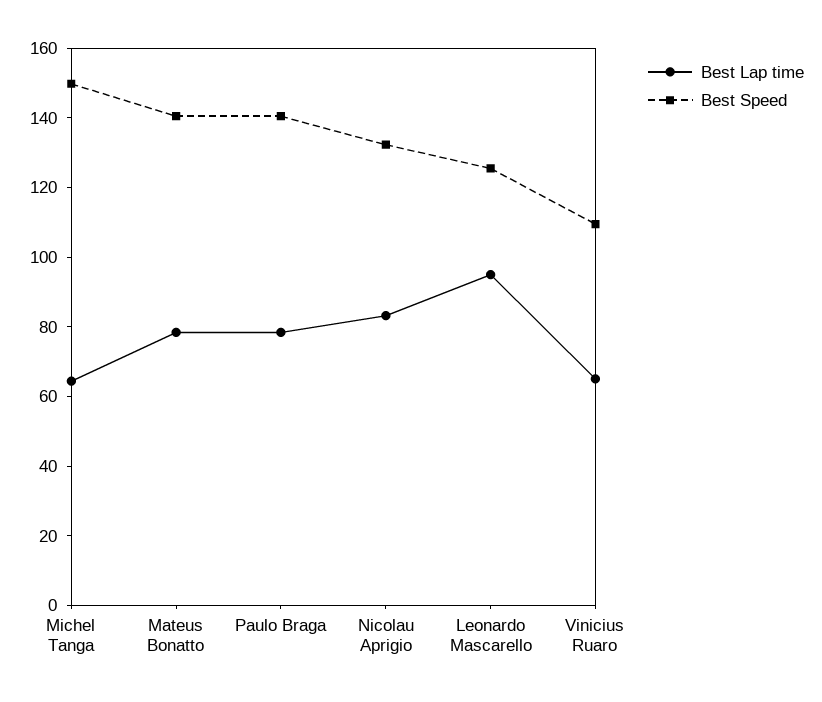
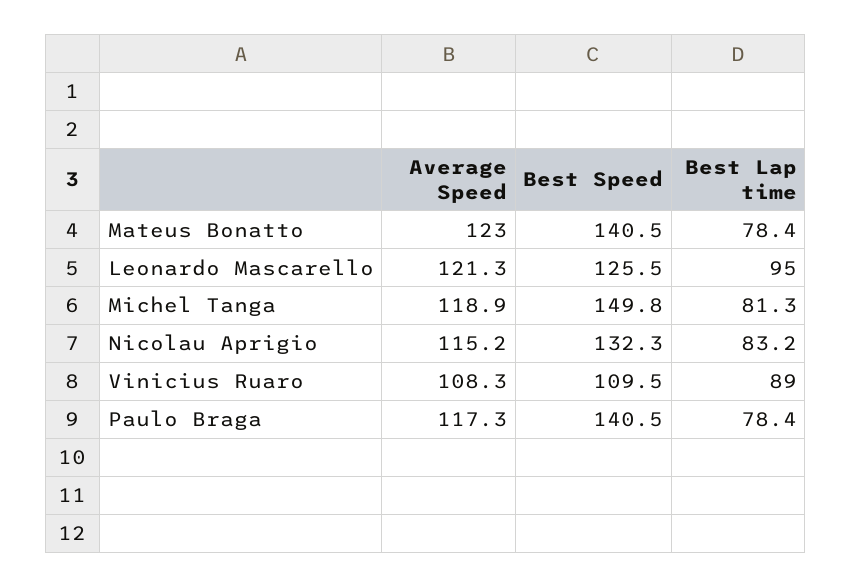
  {
    "Best Lap time": {
-     "Michel Tanga": 65,
+     "Michel Tanga": 81.3,
      "Mateus Bonatto": 78.4,
      "Paulo Braga": 78.4,
      "Nicolau Aprigio": 83.2,
      "Leonardo Mascarello": 95,
-     "Vinicius Ruaro": 65
+     "Vinicius Ruaro": 89
    },
    "Best Speed": {
      "Michel Tanga": 149.8,
      "Mateus Bonatto": 140.5,
      "Paulo Braga": 140.5,
      "Nicolau Aprigio": 132.3,
      "Leonardo Mascarello": 125.5,
      "Vinicius Ruaro": 109.5
-   }
+   },
+   "Average Speed": {
+     "Mateus Bonatto": 123,
+     "Leonardo Mascarello": 121.3,
+     "Michel Tanga": 118.9,
+     "Nicolau Aprigio": 115.2,
+     "Vinicius Ruaro": 108.3,
+     "Paulo Braga": 117.3
+   }
  }

